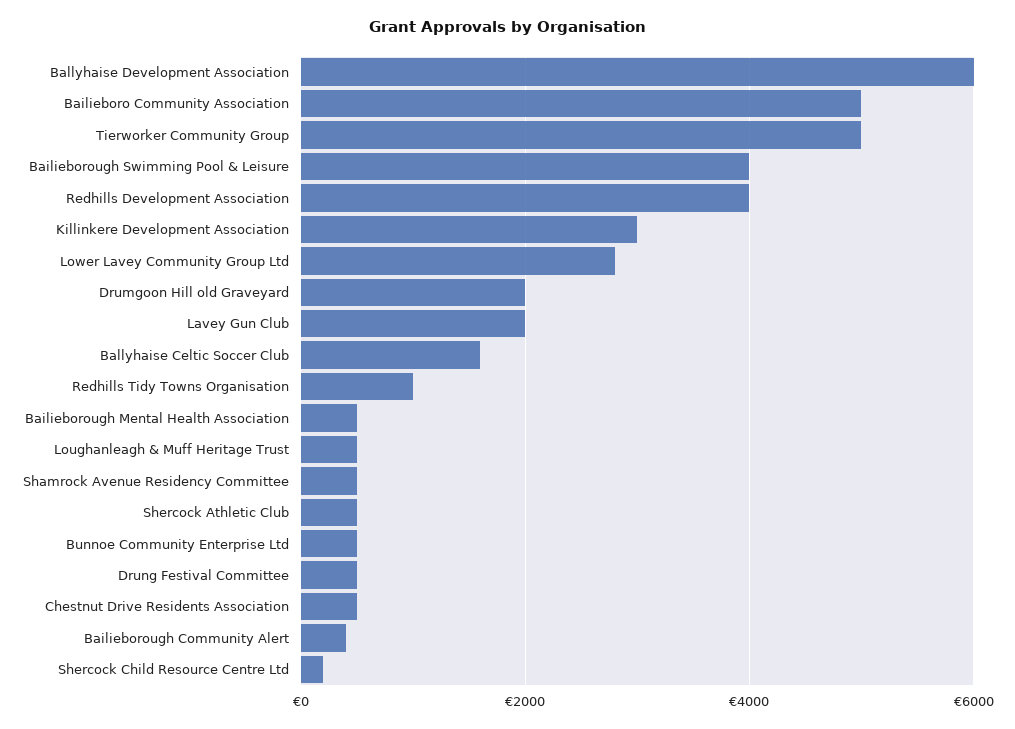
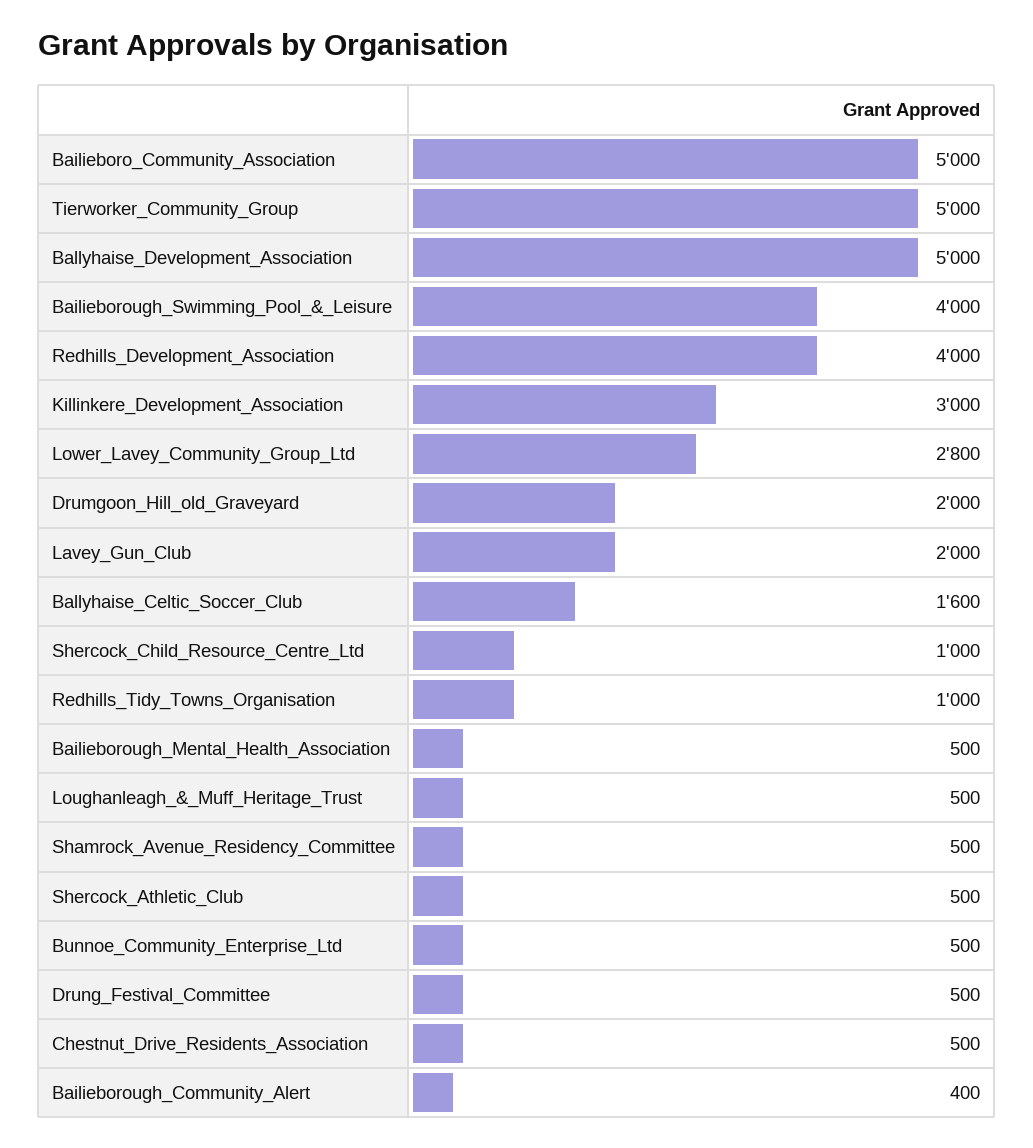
  {
-   "Ballyhaise Development Association": 6000,
+   "Ballyhaise Development Association": 5000,
    "Bailieboro Community Association": 5000,
    "Tierworker Community Group": 5000,
    "Bailieborough Swimming Pool & Leisure": 4000,
    "Redhills Development Association": 4000,
    "Killinkere Development Association": 3000,
    "Lower Lavey Community Group Ltd": 2800,
    "Drumgoon Hill old Graveyard": 2000,
    "Lavey Gun Club": 2000,
    "Ballyhaise Celtic Soccer Club": 1600,
    "Redhills Tidy Towns Organisation": 1000,
    "Bailieborough Mental Health Association": 500,
    "Loughanleagh & Muff Heritage Trust": 500,
    "Shamrock Avenue Residency Committee": 500,
    "Shercock Athletic Club": 500,
    "Bunnoe Community Enterprise Ltd": 500,
    "Drung Festival Committee": 500,
    "Chestnut Drive Residents Association": 500,
    "Bailieborough Community Alert": 400,
-   "Shercock Child Resource Centre Ltd": 200
+   "Shercock Child Resource Centre Ltd": 1000
  }

